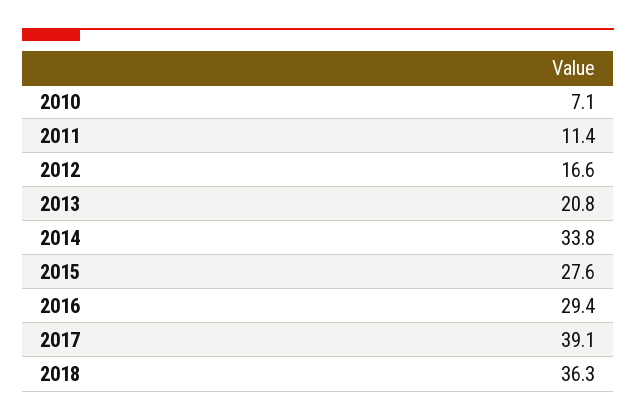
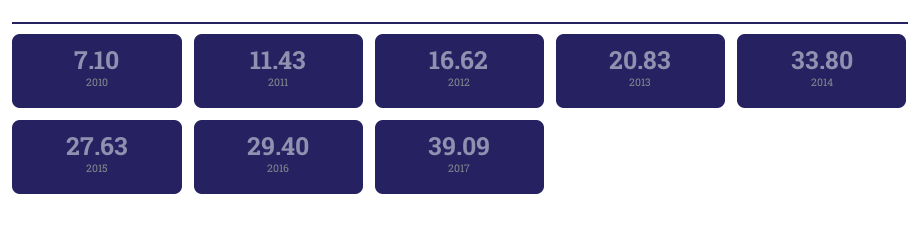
  {
    "2010": 7.1,
    "2011": 11.43,
    "2012": 16.62,
    "2013": 20.83,
    "2014": 33.8,
    "2015": 27.63,
    "2016": 29.4,
-   "2017": 39.09,
+   "2017": 39.09
-   "2018": 36.3
  }

